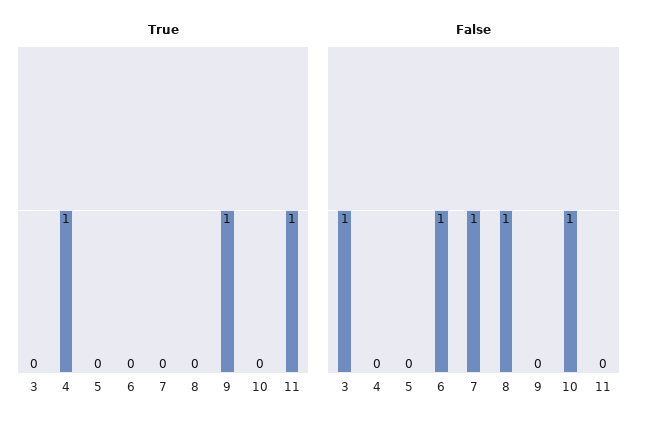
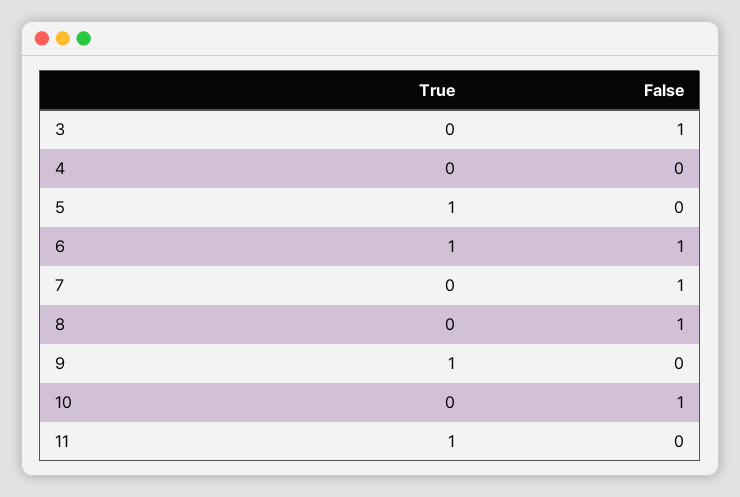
  {
    "True": {
      "3": 0,
-     "4": 1,
+     "4": 0,
-     "5": 0,
+     "5": 1,
-     "6": 0,
+     "6": 1,
      "7": 0,
      "8": 0,
      "9": 1,
      "10": 0,
      "11": 1
    },
    "False": {
      "3": 1,
      "4": 0,
      "5": 0,
      "6": 1,
      "7": 1,
      "8": 1,
      "9": 0,
      "10": 1,
      "11": 0
    }
  }

